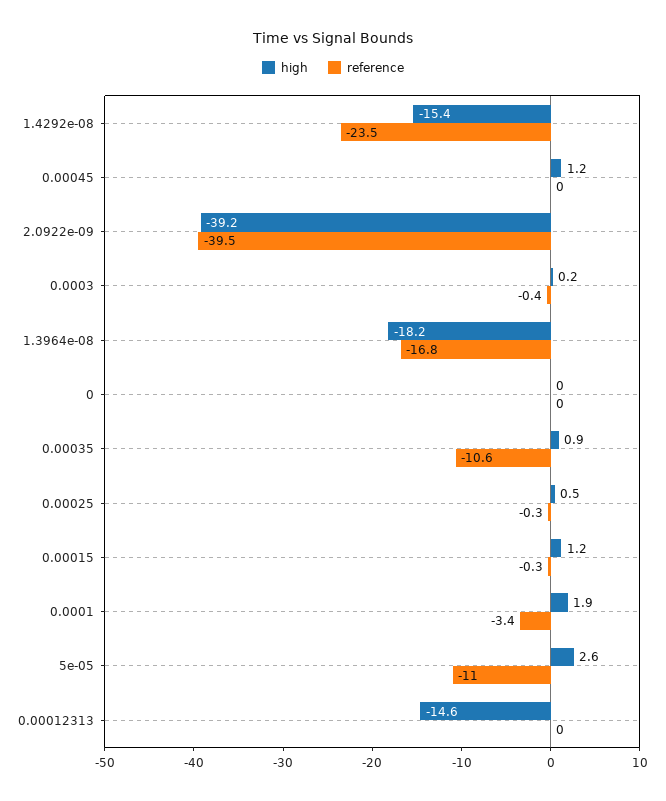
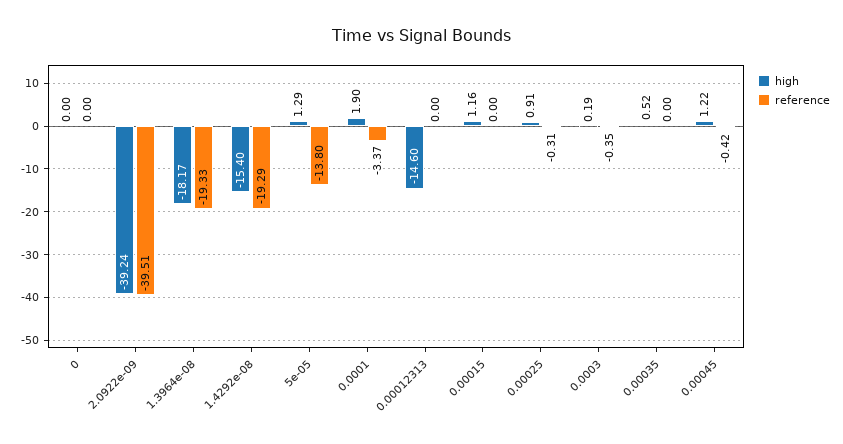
  {
    "high": {
      "1.4292e-08": -15.4,
      "0.00045": 1.22,
      "2.0922e-09": -39.24,
      "0.0003": 0.19,
      "1.3964e-08": -18.17,
      "0": 0,
-     "0.00035": 0.9,
+     "0.00035": 0.52,
-     "0.00025": 0.5,
+     "0.00025": 0.91,
      "0.00015": 1.16,
      "0.0001": 1.9,
-     "5e-05": 2.6,
+     "5e-05": 1.29,
      "0.00012313": -14.6
    },
    "reference": {
-     "1.4292e-08": -23.5,
+     "1.4292e-08": -19.29,
-     "0.00045": 0,
+     "0.00045": -0.42,
      "2.0922e-09": -39.51,
      "0.0003": -0.35,
-     "1.3964e-08": -16.8,
+     "1.3964e-08": -19.33,
      "0": 0,
-     "0.00035": -10.6,
+     "0.00035": 0,
      "0.00025": -0.31,
-     "0.00015": -0.3,
+     "0.00015": 0,
      "0.0001": -3.37,
-     "5e-05": -11,
+     "5e-05": -13.8,
      "0.00012313": 0
    }
  }

